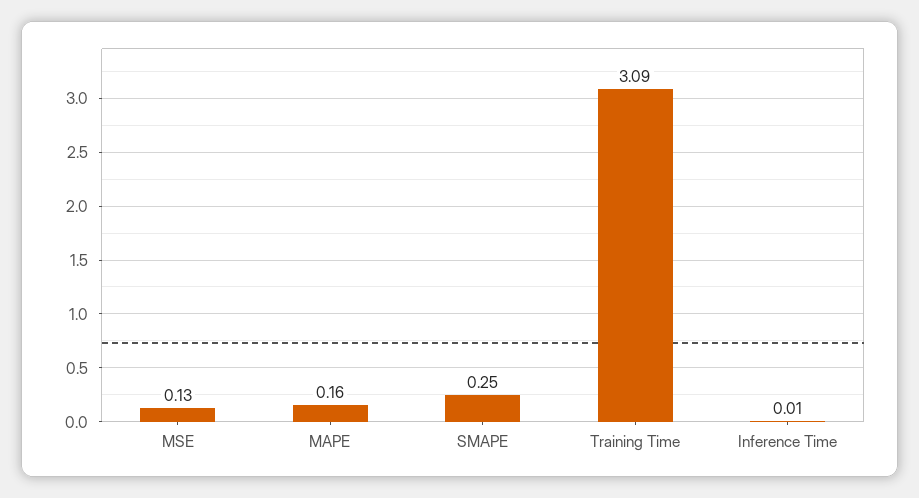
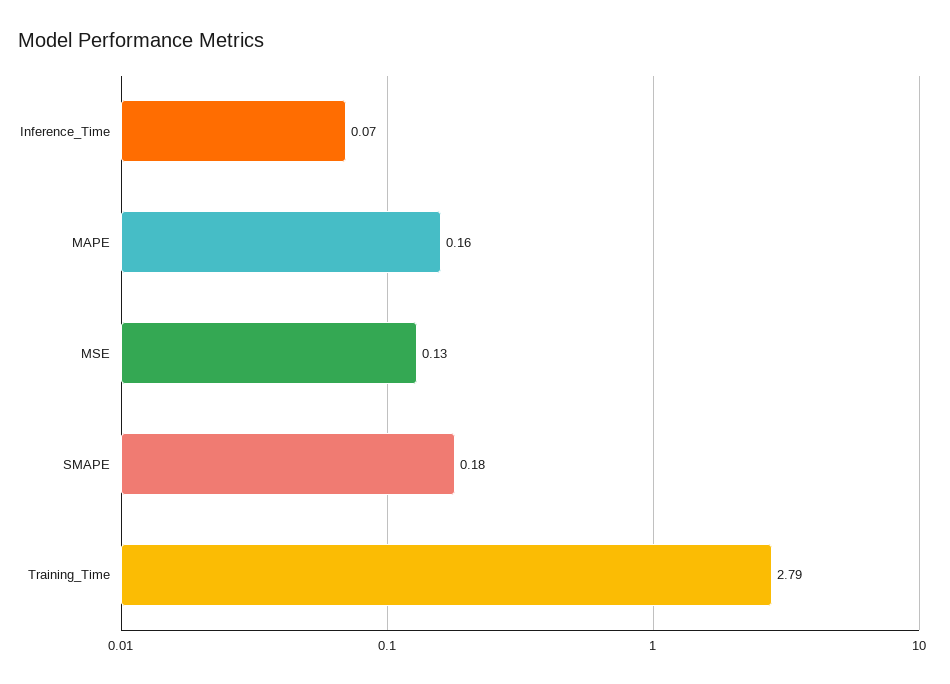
  {
    "MSE": 0.13,
    "MAPE": 0.16,
-   "SMAPE": 0.25,
+   "SMAPE": 0.18,
-   "Training Time": 3.09,
+   "Training Time": 2.79,
-   "Inference Time": 0.01
+   "Inference Time": 0.07
  }

